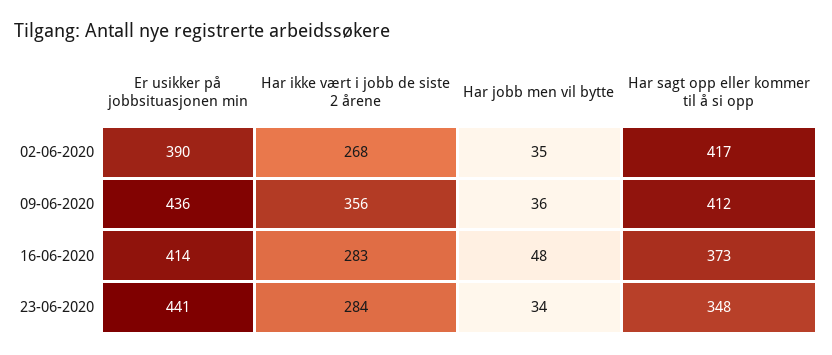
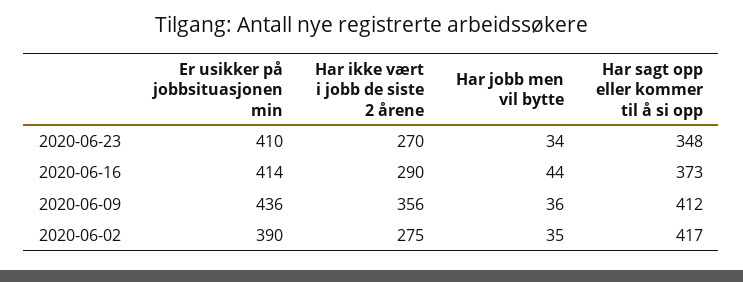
  {
    "Er usikker på jobbsituasjonen min": {
      "02-06-2020": 390,
      "09-06-2020": 436,
      "16-06-2020": 414,
-     "23-06-2020": 441
+     "23-06-2020": 410
    },
    "Har ikke vært i jobb de siste 2 årene": {
-     "02-06-2020": 268,
+     "02-06-2020": 275,
      "09-06-2020": 356,
-     "16-06-2020": 283,
+     "16-06-2020": 290,
-     "23-06-2020": 284
+     "23-06-2020": 270
    },
    "Har jobb men vil bytte": {
      "02-06-2020": 35,
      "09-06-2020": 36,
-     "16-06-2020": 48,
+     "16-06-2020": 44,
      "23-06-2020": 34
    },
    "Har sagt opp eller kommer til å si opp": {
      "02-06-2020": 417,
      "09-06-2020": 412,
      "16-06-2020": 373,
      "23-06-2020": 348
    }
  }

